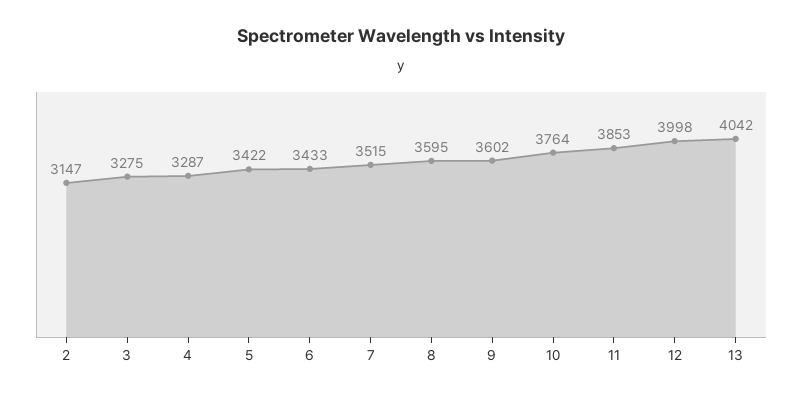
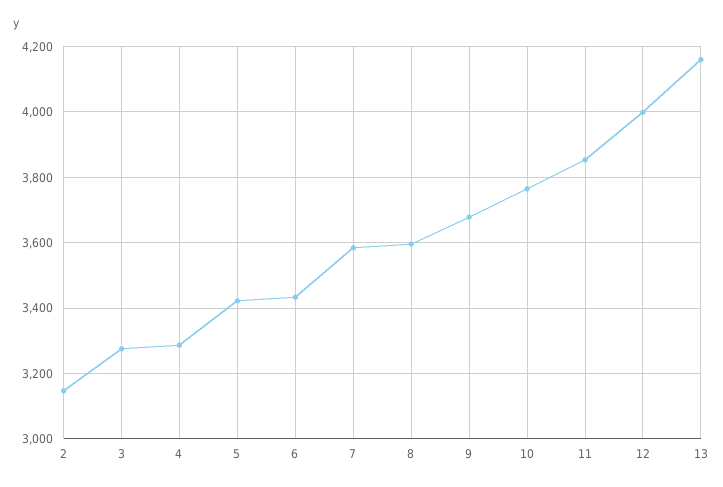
  {
    "2": 3147,
    "3": 3275,
    "4": 3287,
    "5": 3422,
    "6": 3433,
-   "7": 3515,
+   "7": 3580,
    "8": 3595,
-   "9": 3602,
+   "9": 3680,
    "10": 3764,
    "11": 3853,
    "12": 3998,
-   "13": 4042
+   "13": 4160
  }

